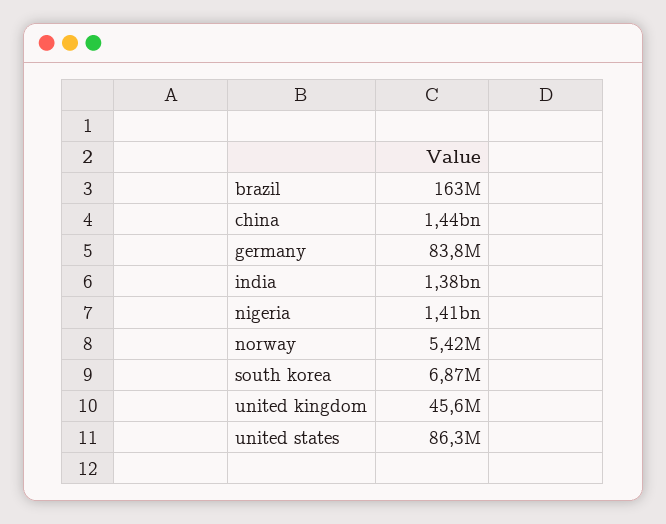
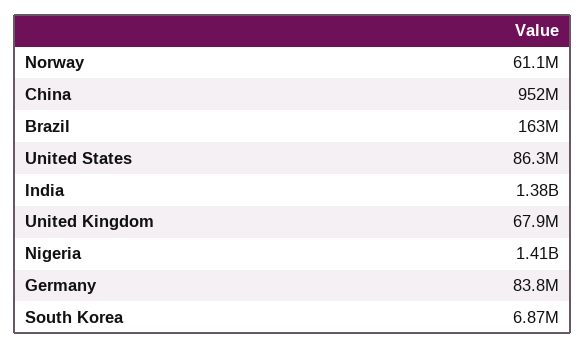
  {
    "brazil": 163000000,
-   "china": 1440000000,
+   "china": 952000000,
    "germany": 83800000,
    "india": 1380000000,
    "nigeria": 1410000000,
-   "norway": 5420000,
+   "norway": 61100000,
    "south korea": 6870000,
-   "united kingdom": 45600000,
+   "united kingdom": 67900000,
    "united states": 86300000
  }

